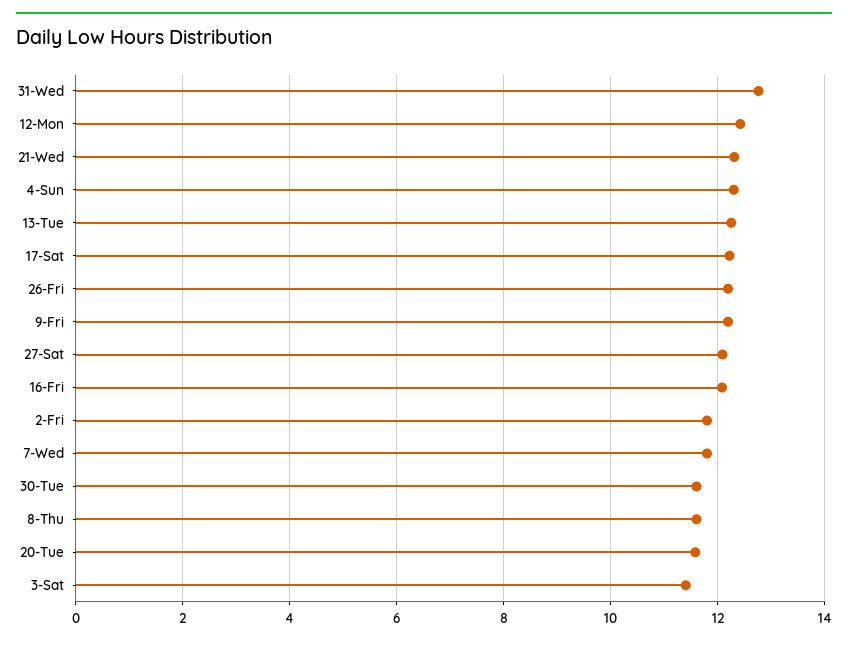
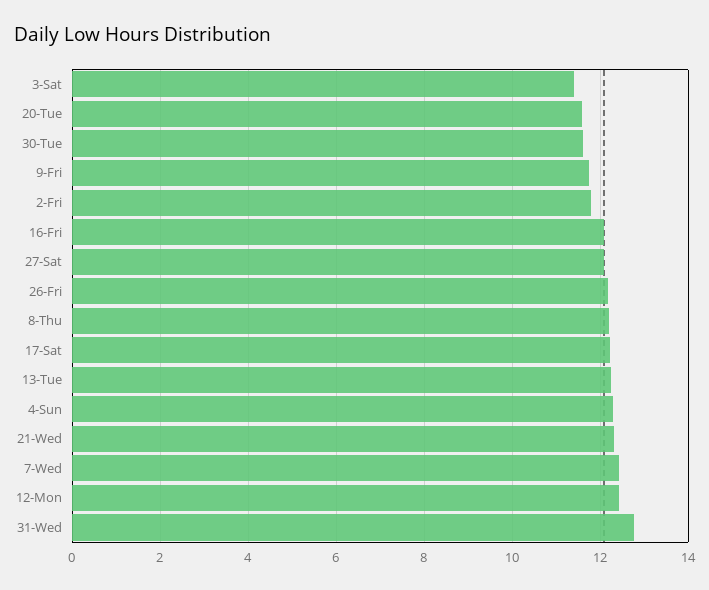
  {
    "31-Wed": 12.8,
    "12-Mon": 12.4,
    "21-Wed": 12.4,
    "4-Sun": 12.4,
    "13-Tue": 12.2,
    "17-Sat": 12.2,
    "26-Fri": 12.2,
-   "9-Fri": 12.2,
+   "9-Fri": 11.8,
    "27-Sat": 12,
    "16-Fri": 12,
    "2-Fri": 11.8,
-   "7-Wed": 11.8,
+   "7-Wed": 12.4,
    "30-Tue": 11.6,
-   "8-Thu": 11.6,
+   "8-Thu": 12.2,
    "20-Tue": 11.6,
    "3-Sat": 11.4
  }

